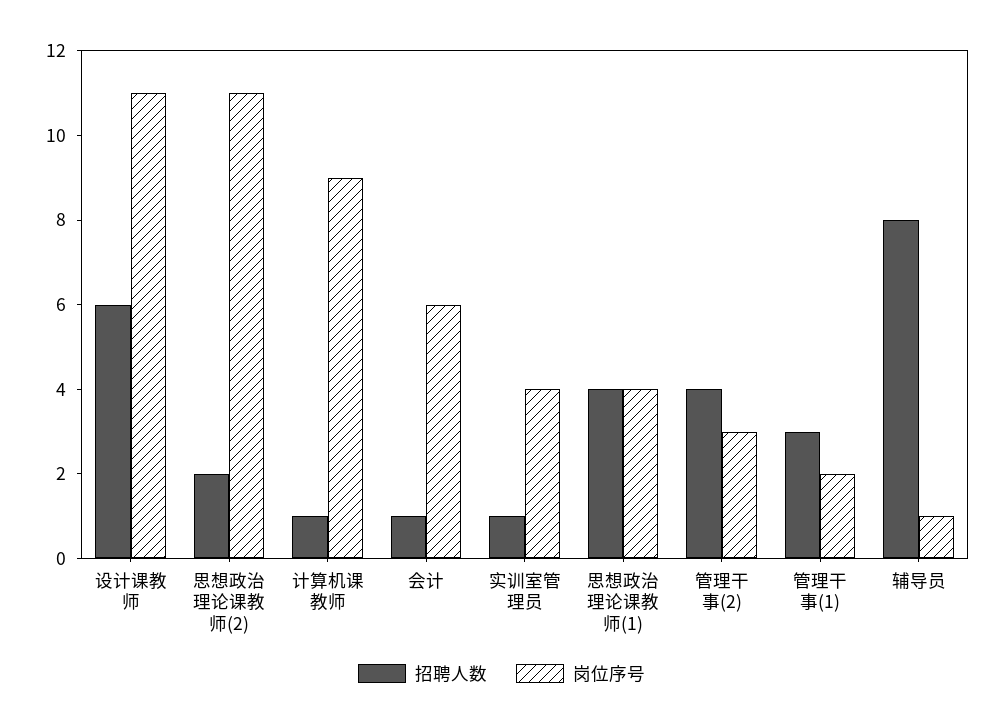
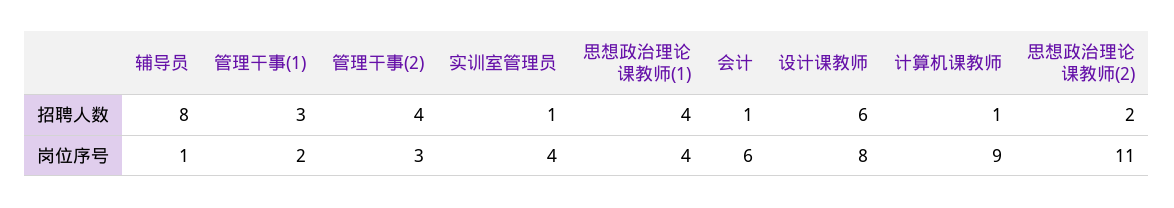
  {
    "招聘人数": {
      "设计课教师": 6,
      "思想政治理论课教师(2)": 2,
      "计算机课教师": 1,
      "会计": 1,
      "实训室管理员": 1,
      "思想政治理论课教师(1)": 4,
      "管理干事(2)": 4,
      "管理干事(1)": 3,
      "辅导员": 8
    },
    "岗位序号": {
-     "设计课教师": 11,
+     "设计课教师": 8,
      "思想政治理论课教师(2)": 11,
      "计算机课教师": 9,
      "会计": 6,
      "实训室管理员": 4,
      "思想政治理论课教师(1)": 4,
      "管理干事(2)": 3,
      "管理干事(1)": 2,
      "辅导员": 1
    }
  }

